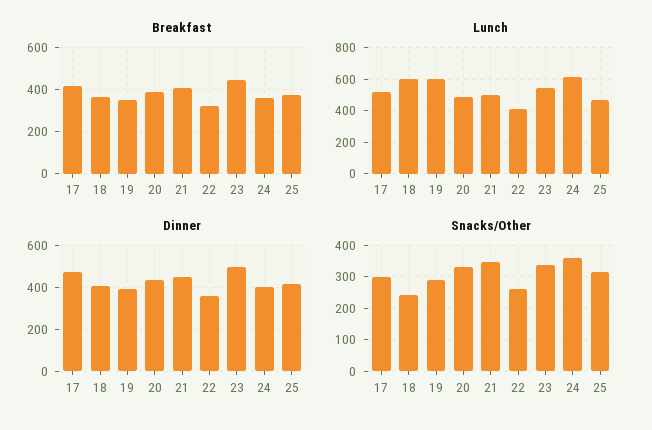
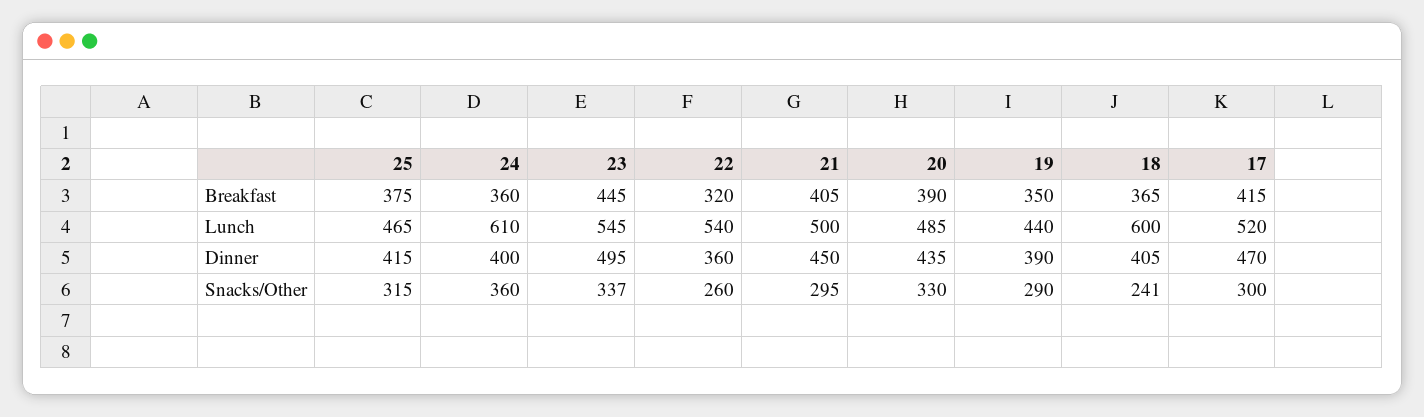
  {
    "Breakfast": {
      "17": 415,
      "18": 365,
      "19": 350,
      "20": 390,
      "21": 405,
      "22": 320,
      "23": 445,
      "24": 360,
      "25": 375
    },
    "Lunch": {
      "17": 520,
      "18": 600,
-     "19": 600,
+     "19": 440,
      "20": 485,
      "21": 500,
-     "22": 400,
+     "22": 540,
      "23": 545,
      "24": 610,
      "25": 465
    },
    "Dinner": {
      "17": 470,
      "18": 405,
      "19": 390,
      "20": 435,
      "21": 450,
      "22": 360,
      "23": 495,
      "24": 400,
      "25": 415
    },
    "Snacks/Other": {
      "17": 300,
      "18": 241,
      "19": 290,
      "20": 330,
-     "21": 340,
+     "21": 295,
      "22": 260,
      "23": 337,
      "24": 360,
      "25": 315
    }
  }

